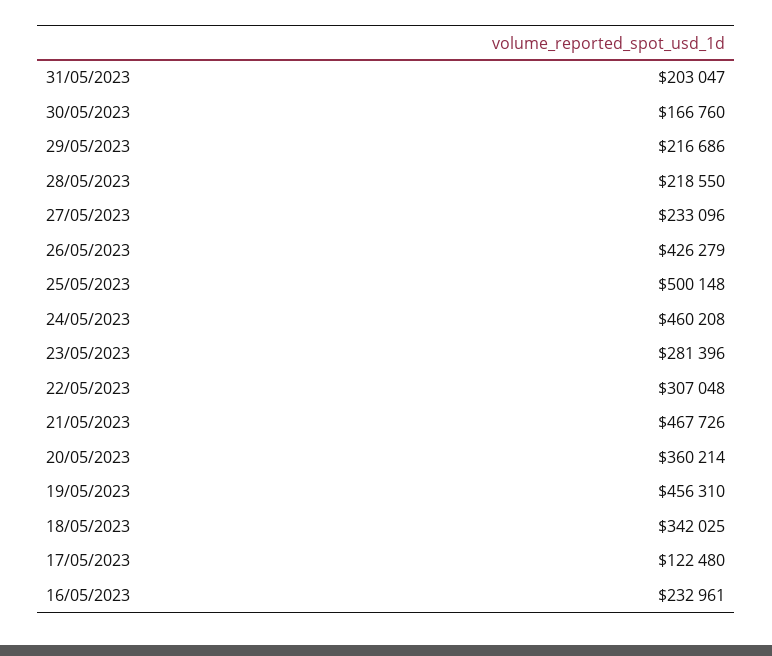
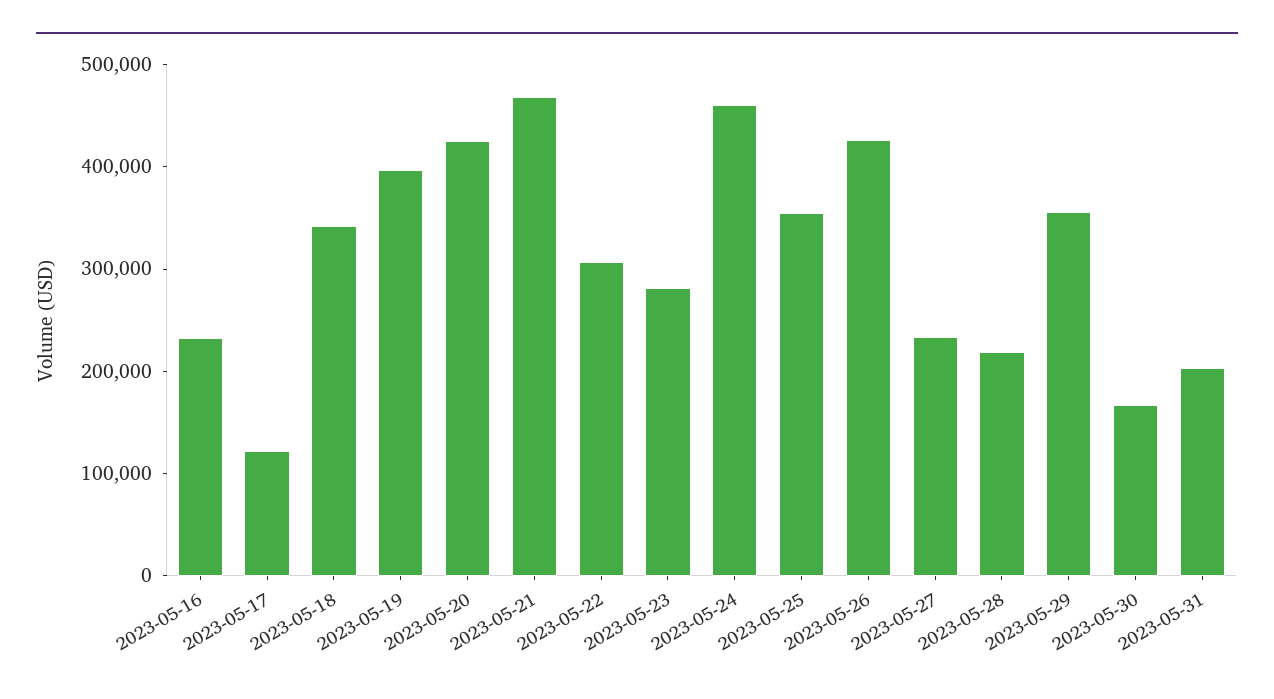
  {
    "31/05/2023": 203047,
    "30/05/2023": 166760,
-   "29/05/2023": 216686,
+   "29/05/2023": 360000,
    "28/05/2023": 218550,
    "27/05/2023": 233096,
    "26/05/2023": 426279,
-   "25/05/2023": 500148,
+   "25/05/2023": 360000,
    "24/05/2023": 460208,
    "23/05/2023": 281396,
    "22/05/2023": 307048,
    "21/05/2023": 467726,
-   "20/05/2023": 360214,
+   "20/05/2023": 420000,
-   "19/05/2023": 456310,
+   "19/05/2023": 400000,
    "18/05/2023": 342025,
    "17/05/2023": 122480,
    "16/05/2023": 232961
  }

